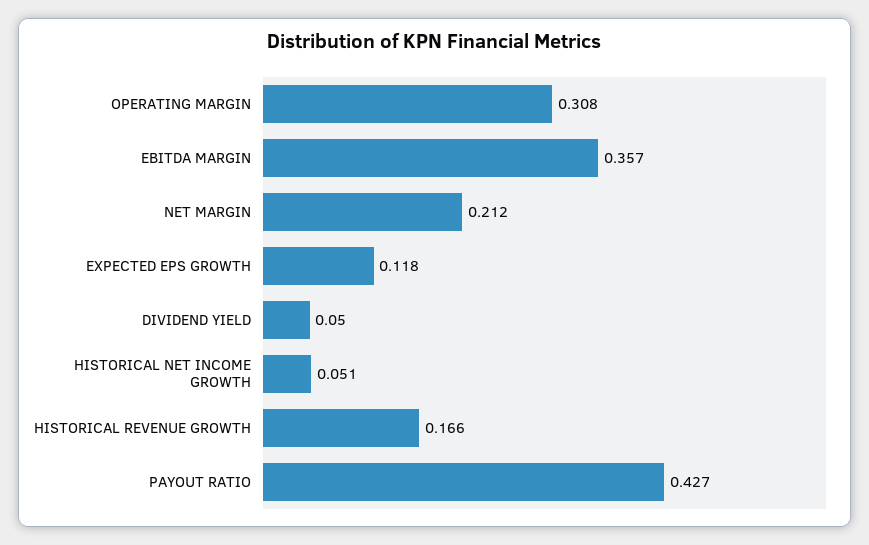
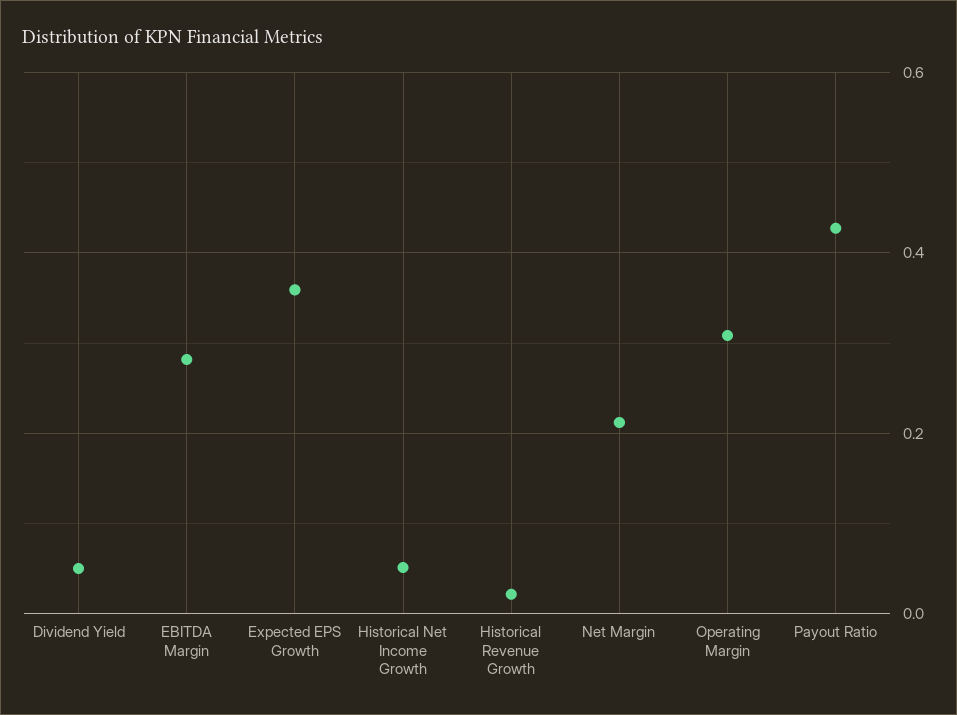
  {
    "OPERATING MARGIN": 0.308,
-   "EBITDA MARGIN": 0.357,
+   "EBITDA MARGIN": 0.28,
    "NET MARGIN": 0.212,
-   "EXPECTED EPS GROWTH": 0.118,
+   "EXPECTED EPS GROWTH": 0.36,
    "DIVIDEND YIELD": 0.05,
    "HISTORICAL NET INCOME GROWTH": 0.051,
-   "HISTORICAL REVENUE GROWTH": 0.166,
+   "HISTORICAL REVENUE GROWTH": 0.02,
    "PAYOUT RATIO": 0.427
  }

